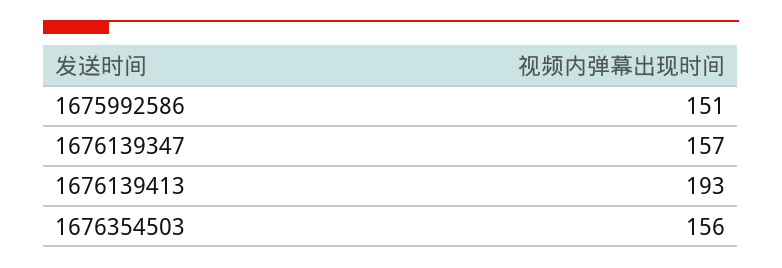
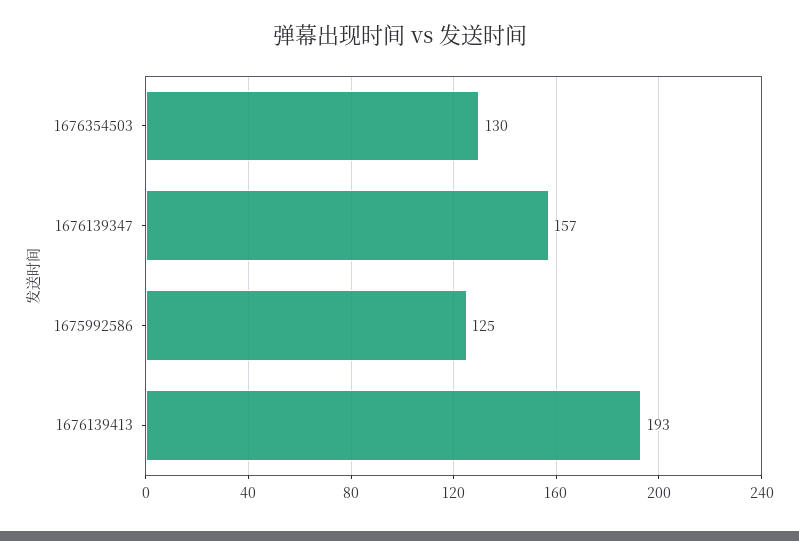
  {
-   "1675992586": 151,
+   "1675992586": 125,
    "1676139347": 157,
    "1676139413": 193,
-   "1676354503": 156
+   "1676354503": 130
  }

